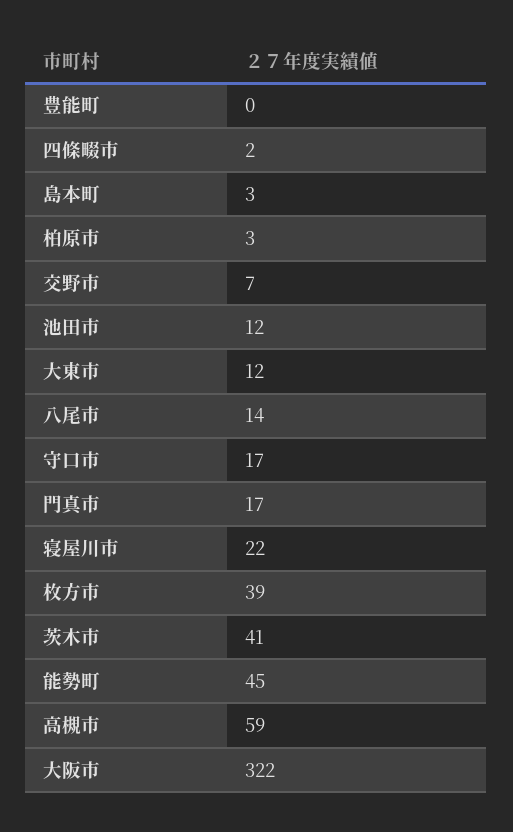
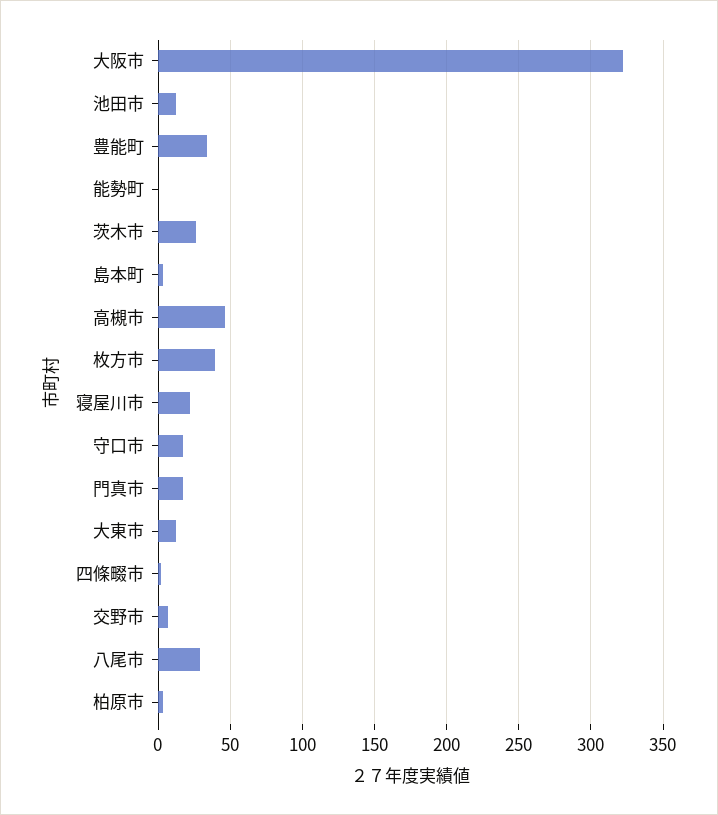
  {
-   "豊能町": 0,
+   "豊能町": 35,
    "四條畷市": 2,
    "島本町": 3,
    "柏原市": 3,
    "交野市": 7,
    "池田市": 12,
    "大東市": 12,
-   "八尾市": 14,
+   "八尾市": 30,
    "守口市": 17,
    "門真市": 17,
    "寝屋川市": 22,
    "枚方市": 39,
-   "茨木市": 41,
+   "茨木市": 25,
-   "能勢町": 45,
+   "能勢町": 0,
-   "高槻市": 59,
+   "高槻市": 45,
    "大阪市": 322
  }

